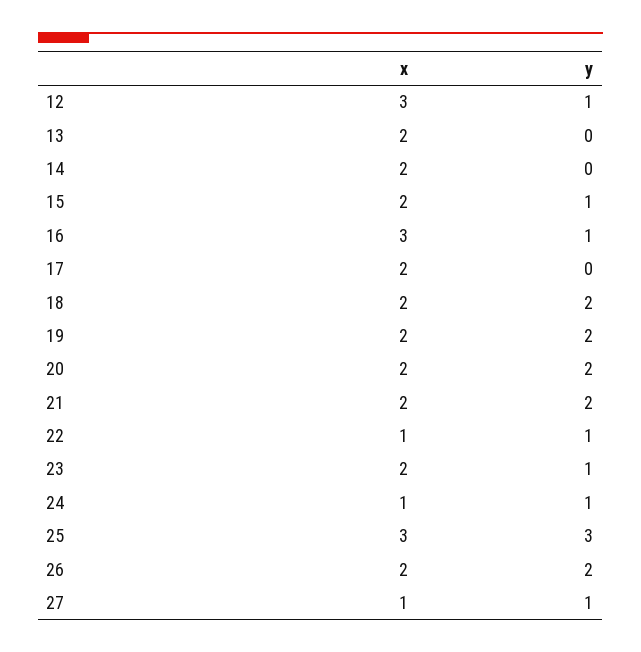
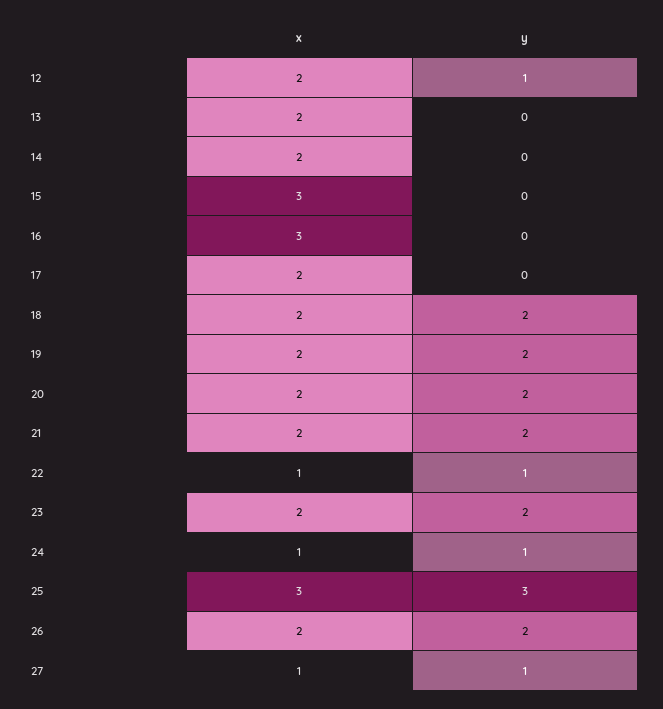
  {
    "x": {
-     "12": 3,
+     "12": 2,
      "13": 2,
      "14": 2,
-     "15": 2,
+     "15": 3,
      "16": 3,
      "17": 2,
      "18": 2,
      "19": 2,
      "20": 2,
      "21": 2,
      "22": 1,
      "23": 2,
      "24": 1,
      "25": 3,
      "26": 2,
      "27": 1
    },
    "y": {
      "12": 1,
      "13": 0,
      "14": 0,
-     "15": 1,
+     "15": 0,
-     "16": 1,
+     "16": 0,
      "17": 0,
      "18": 2,
      "19": 2,
      "20": 2,
      "21": 2,
      "22": 1,
-     "23": 1,
+     "23": 2,
      "24": 1,
      "25": 3,
      "26": 2,
      "27": 1
    }
  }

